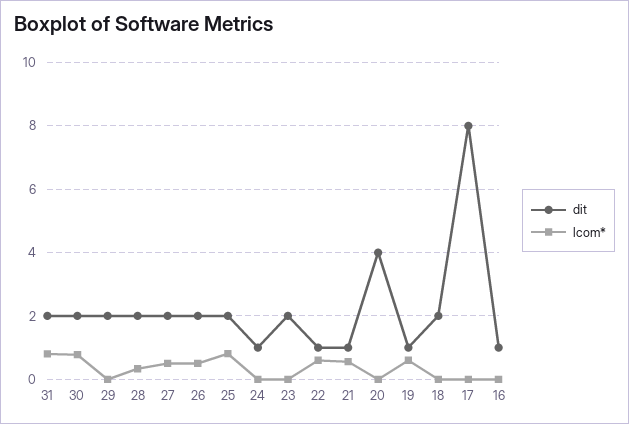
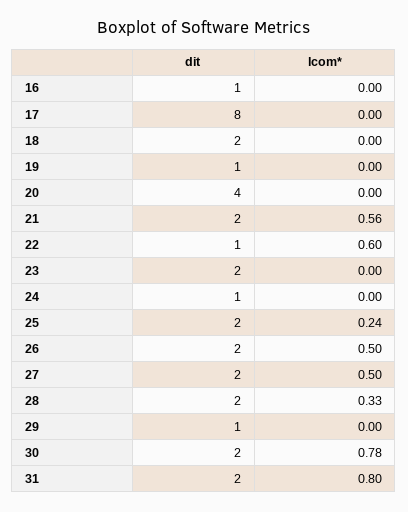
  {
    "dit": {
      "31": 2,
      "30": 2,
-     "29": 2,
+     "29": 1,
      "28": 2,
      "27": 2,
      "26": 2,
      "25": 2,
      "24": 1,
      "23": 2,
      "22": 1,
-     "21": 1,
+     "21": 2,
      "20": 4,
      "19": 1,
      "18": 2,
      "17": 8,
      "16": 1
    },
    "lcom*": {
      "31": 0.8,
      "30": 0.78,
      "29": 0,
      "28": 0.33,
      "27": 0.5,
      "26": 0.5,
-     "25": 0.8,
+     "25": 0.24,
      "24": 0,
      "23": 0,
      "22": 0.6,
      "21": 0.56,
      "20": 0,
-     "19": 0.6,
+     "19": 0,
      "18": 0,
      "17": 0,
      "16": 0
    }
  }

